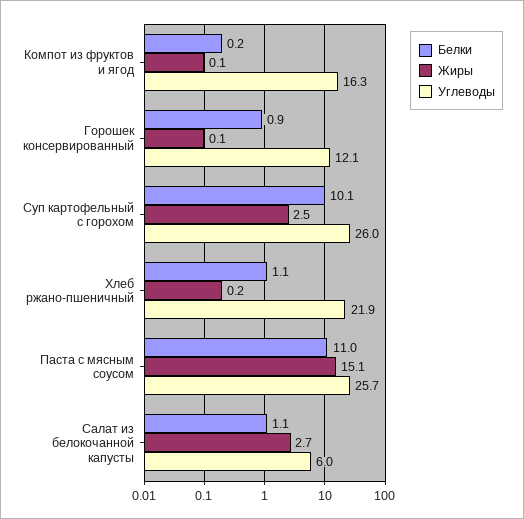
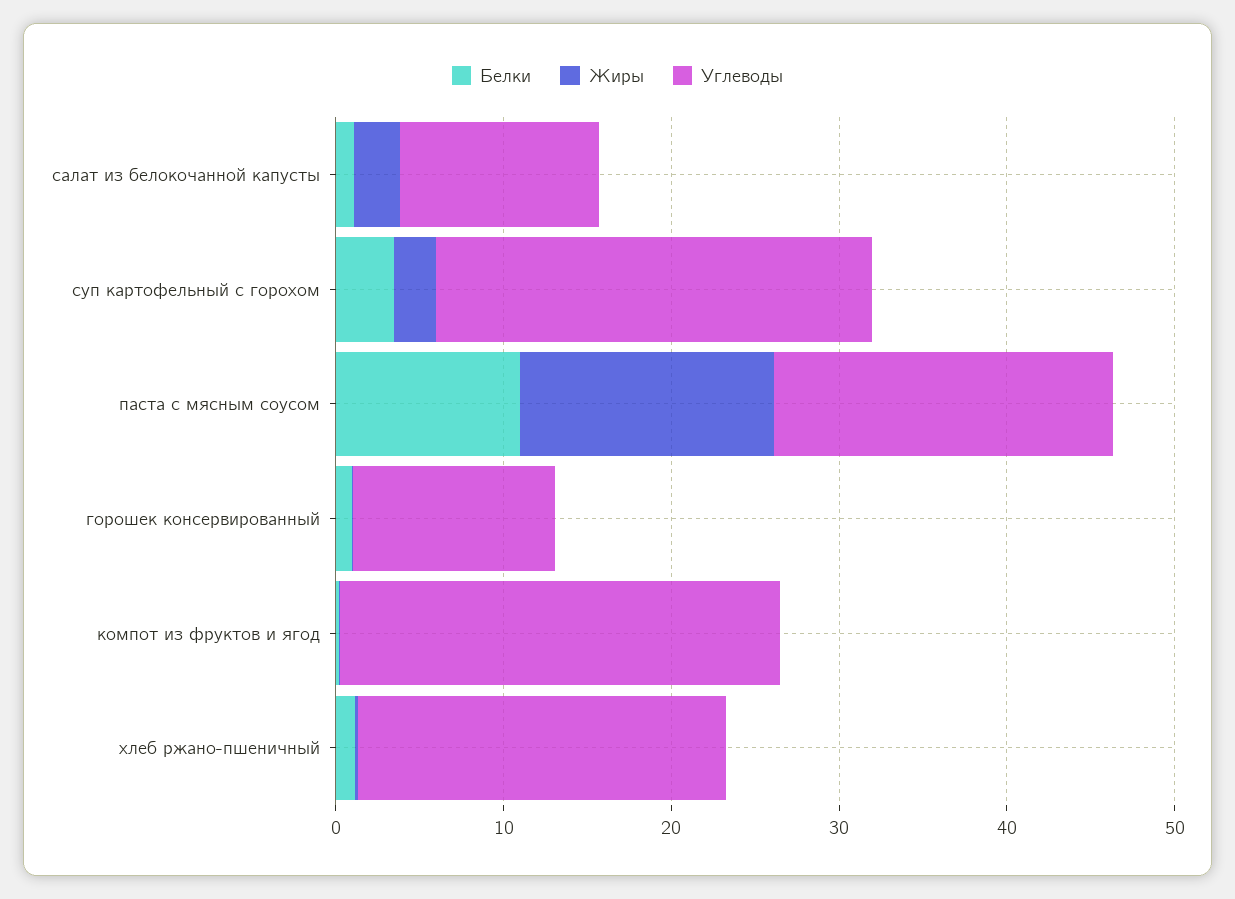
  {
    "Белки": {
      "Компот из фруктов и ягод": 0.2,
      "Горошек консервированный": 0.9,
-     "Суп картофельный с горохом": 10.1,
+     "Суп картофельный с горохом": 4,
      "Хлеб ржано-пшеничный": 1.1,
      "Паста с мясным соусом": 11,
      "Салат из белокочанной капусты": 1.1
    },
    "Жиры": {
      "Компот из фруктов и ягод": 0.1,
      "Горошек консервированный": 0.1,
      "Суп картофельный с горохом": 2.5,
      "Хлеб ржано-пшеничный": 0.2,
      "Паста с мясным соусом": 15.1,
      "Салат из белокочанной капусты": 2.7
    },
    "Углеводы": {
-     "Компот из фруктов и ягод": 16.3,
+     "Компот из фруктов и ягод": 26,
      "Горошек консервированный": 12.1,
      "Суп картофельный с горохом": 26,
      "Хлеб ржано-пшеничный": 21.9,
-     "Паста с мясным соусом": 25.7,
+     "Паста с мясным соусом": 20,
-     "Салат из белокочанной капусты": 6
+     "Салат из белокочанной капусты": 12
    }
  }

